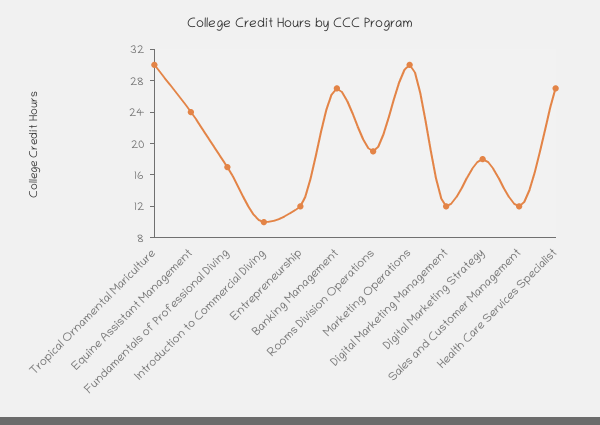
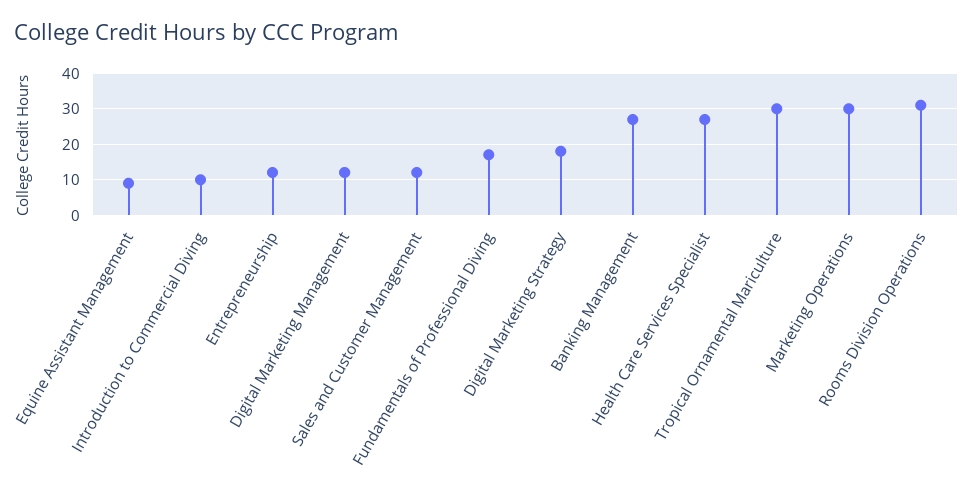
  {
    "Tropical Ornamental Mariculture": 32,
-   "Equine Assistant Management": 24,
+   "Equine Assistant Management": 10,
    "Fundamentals of Professional Diving": 16,
    "Introduction to Commercial Diving": 12,
    "Entrepreneurship": 12,
    "Banking Management": 28,
-   "Rooms Division Operations": 20,
+   "Rooms Division Operations": 30,
    "Marketing Operations": 32,
    "Digital Marketing Management": 12,
    "Digital Marketing Strategy": 20,
    "Sales and Customer Management": 12,
    "Health Care Services Specialist": 28
  }

